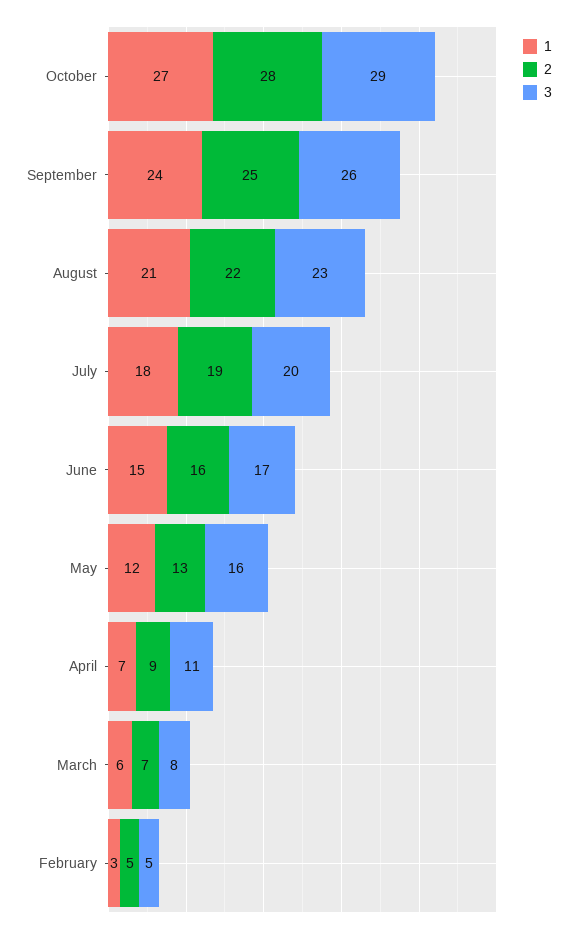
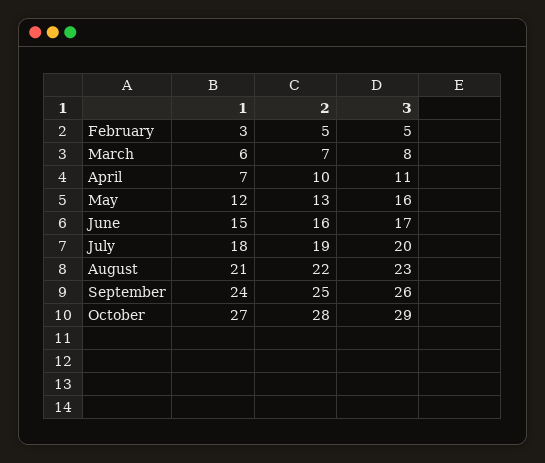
  {
    "1": {
      "October": 27,
      "September": 24,
      "August": 21,
      "July": 18,
      "June": 15,
      "May": 12,
      "April": 7,
      "March": 6,
      "February": 3
    },
    "2": {
      "October": 28,
      "September": 25,
      "August": 22,
      "July": 19,
      "June": 16,
      "May": 13,
-     "April": 9,
+     "April": 10,
      "March": 7,
      "February": 5
    },
    "3": {
      "October": 29,
      "September": 26,
      "August": 23,
      "July": 20,
      "June": 17,
      "May": 16,
      "April": 11,
      "March": 8,
      "February": 5
    }
  }

